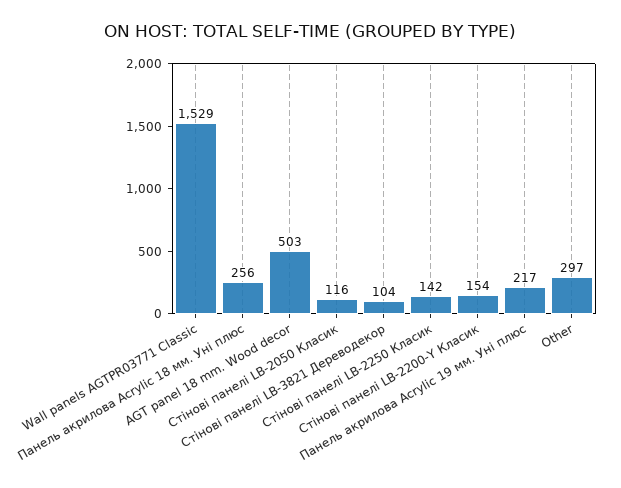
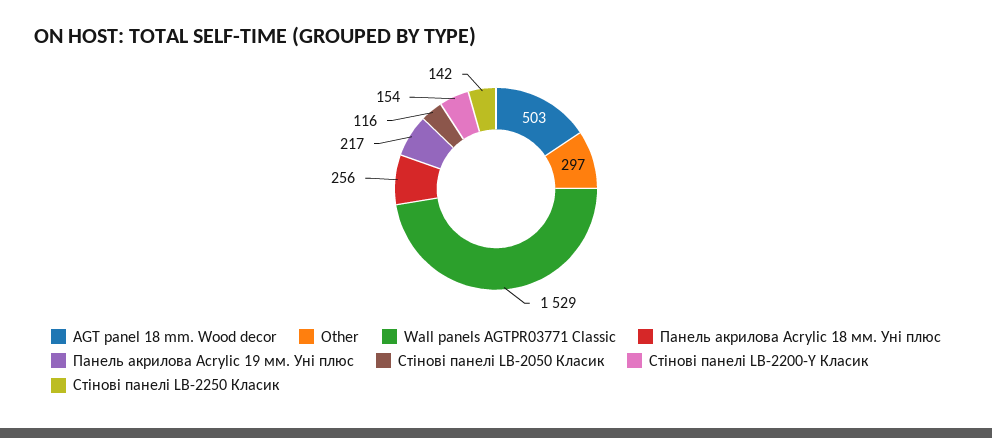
  {
    "Wall panels AGTPR03771 Classic": 1529,
    "Панель акрилова Acrylic 18 мм. Уні плюс": 256,
    "AGT panel 18 mm. Wood decor": 503,
    "Стінові панелі LB-2050 Класик": 116,
-   "Стінові панелі LB-3821 Дереводекор": 104,
    "Стінові панелі LB-2250 Класик": 142,
    "Стінові панелі LB-2200-Y Класик": 154,
    "Панель акрилова Acrylic 19 мм. Уні плюс": 217,
    "Other": 297
  }

